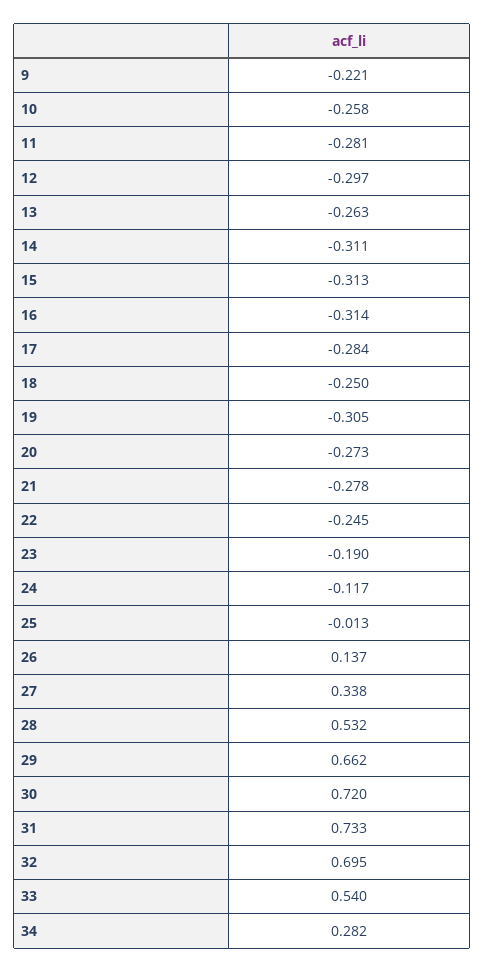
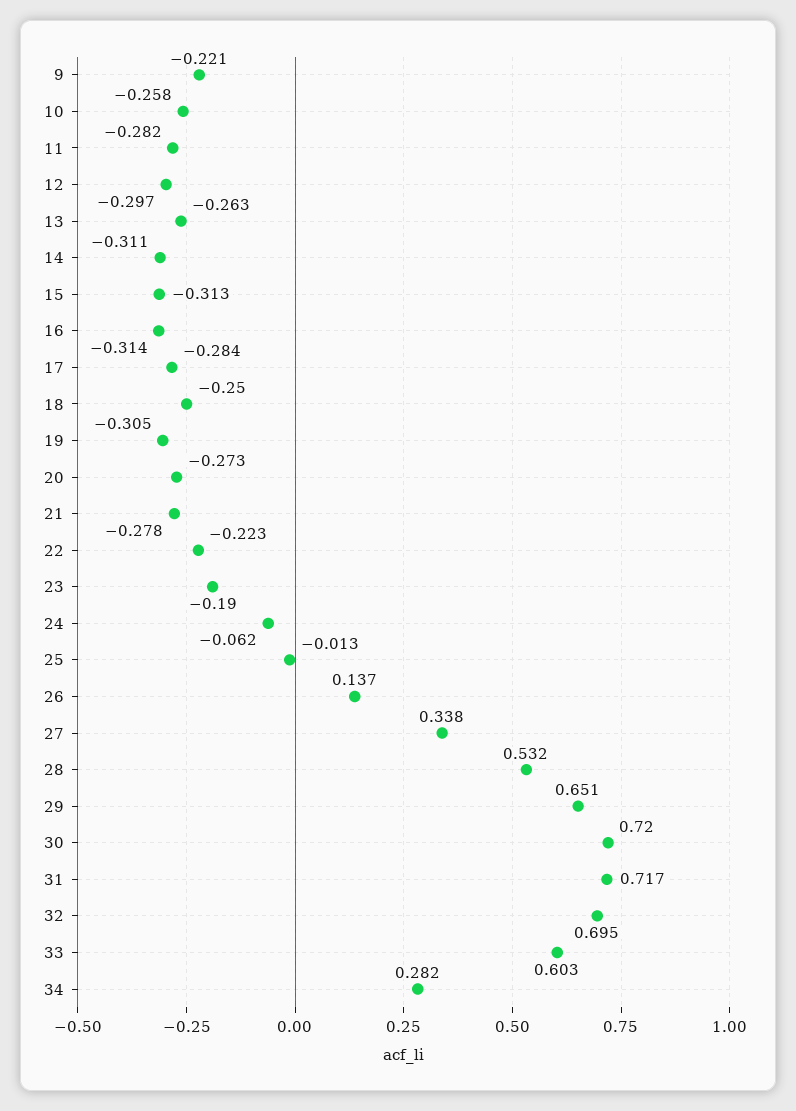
  {
    "9": -0.221,
    "10": -0.258,
-   "11": -0.281,
+   "11": -0.282,
    "12": -0.297,
    "13": -0.263,
    "14": -0.311,
    "15": -0.313,
    "16": -0.314,
    "17": -0.284,
    "18": -0.25,
    "19": -0.305,
    "20": -0.273,
    "21": -0.278,
-   "22": -0.245,
+   "22": -0.223,
    "23": -0.19,
-   "24": -0.117,
+   "24": -0.062,
    "25": -0.013,
    "26": 0.137,
    "27": 0.338,
    "28": 0.532,
-   "29": 0.662,
+   "29": 0.651,
    "30": 0.72,
-   "31": 0.733,
+   "31": 0.717,
    "32": 0.695,
-   "33": 0.54,
+   "33": 0.603,
    "34": 0.282
  }

